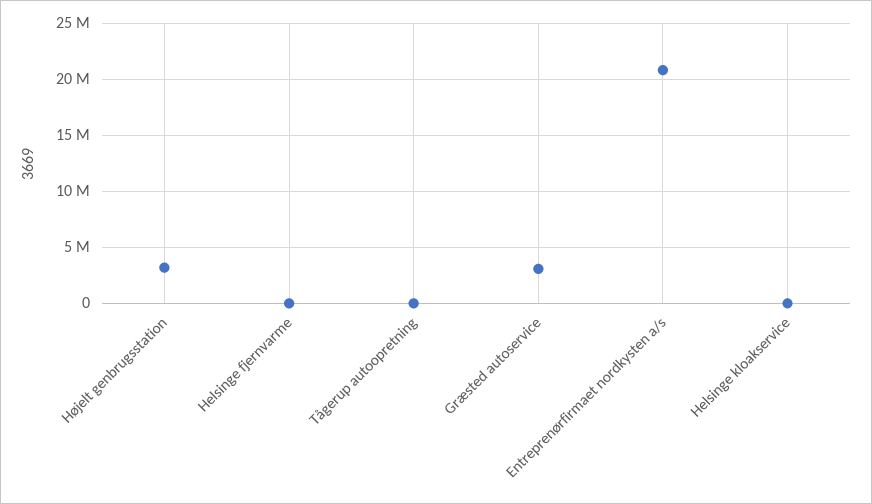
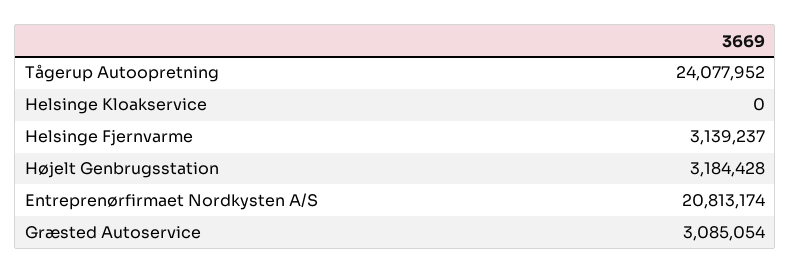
  {
    "Højelt genbrugsstation": 3184428,
-   "Helsinge fjernvarme": 0,
+   "Helsinge fjernvarme": 3139237,
-   "Tågerup autoopretning": 0,
+   "Tågerup autoopretning": 24077952,
    "Græsted autoservice": 3085054,
    "Entreprenørfirmaet nordkysten a/s": 20813174,
    "Helsinge kloakservice": 0
  }

